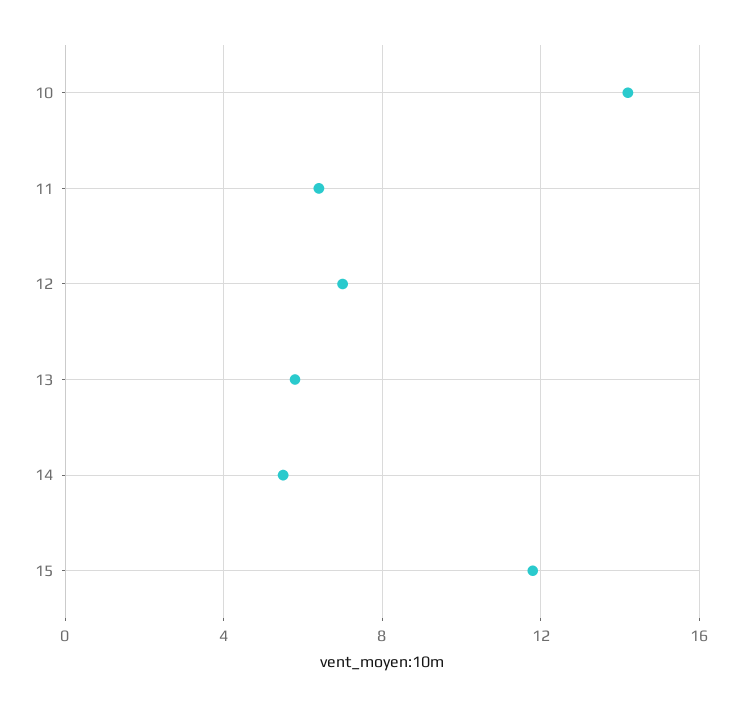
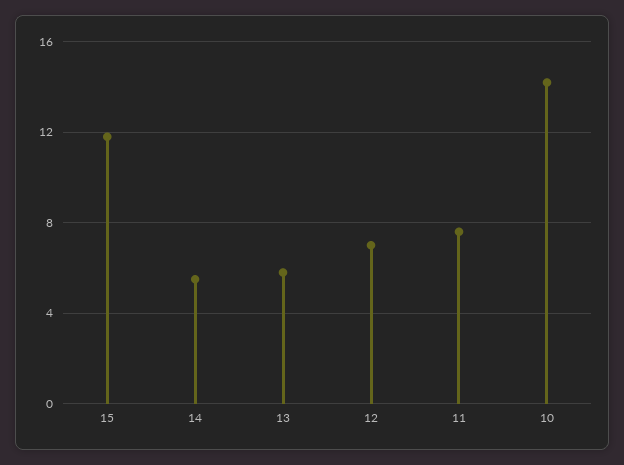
  {
    "10": 14,
-   "11": 6.5,
+   "11": 7.5,
    "12": 7,
    "13": 6,
    "14": 5.5,
    "15": 12
  }

